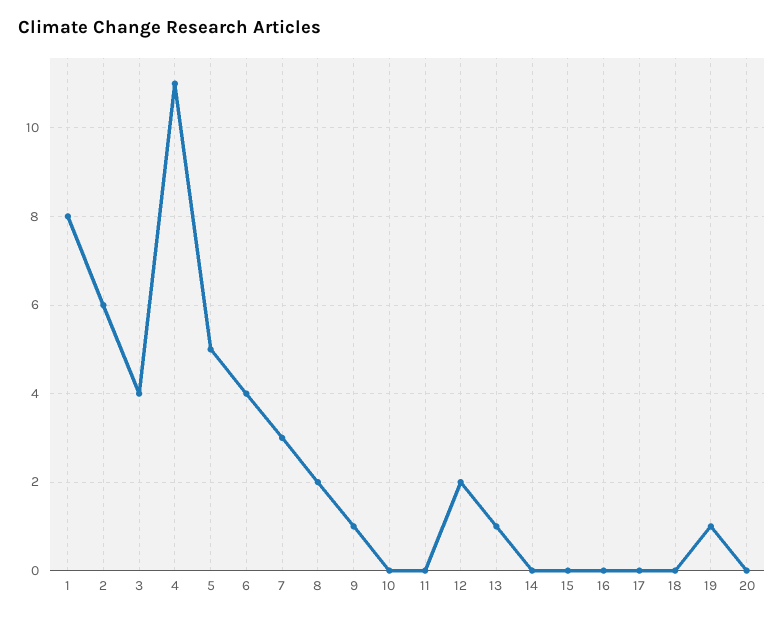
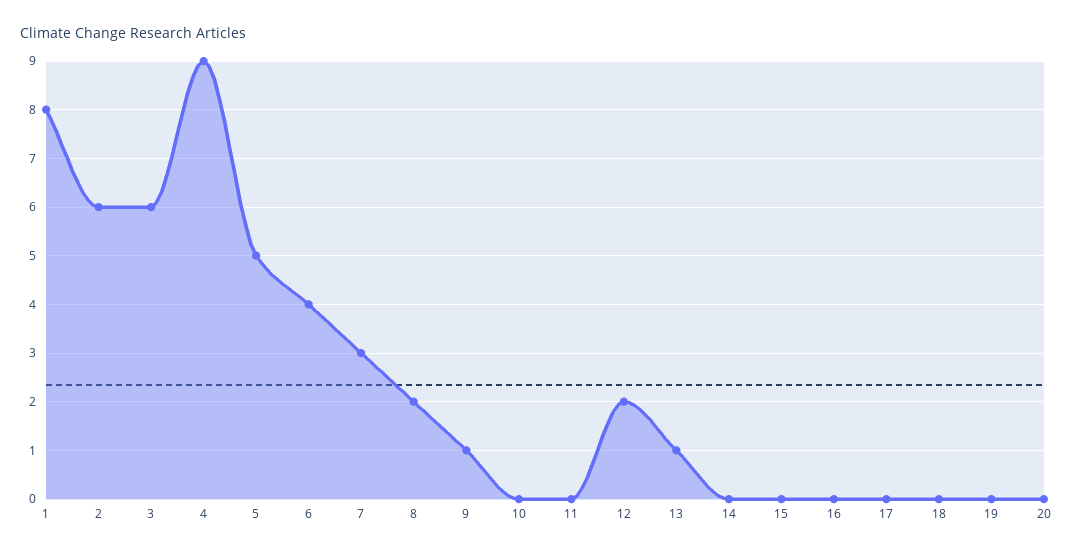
  {
    "1": 8,
    "2": 6,
-   "3": 4,
+   "3": 6,
-   "4": 11,
+   "4": 9,
    "5": 5,
    "6": 4,
    "7": 3,
    "8": 2,
    "9": 1,
    "10": 0,
    "11": 0,
    "12": 2,
    "13": 1,
    "14": 0,
    "15": 0,
    "16": 0,
    "17": 0,
    "18": 0,
-   "19": 1,
+   "19": 0,
    "20": 0
  }

